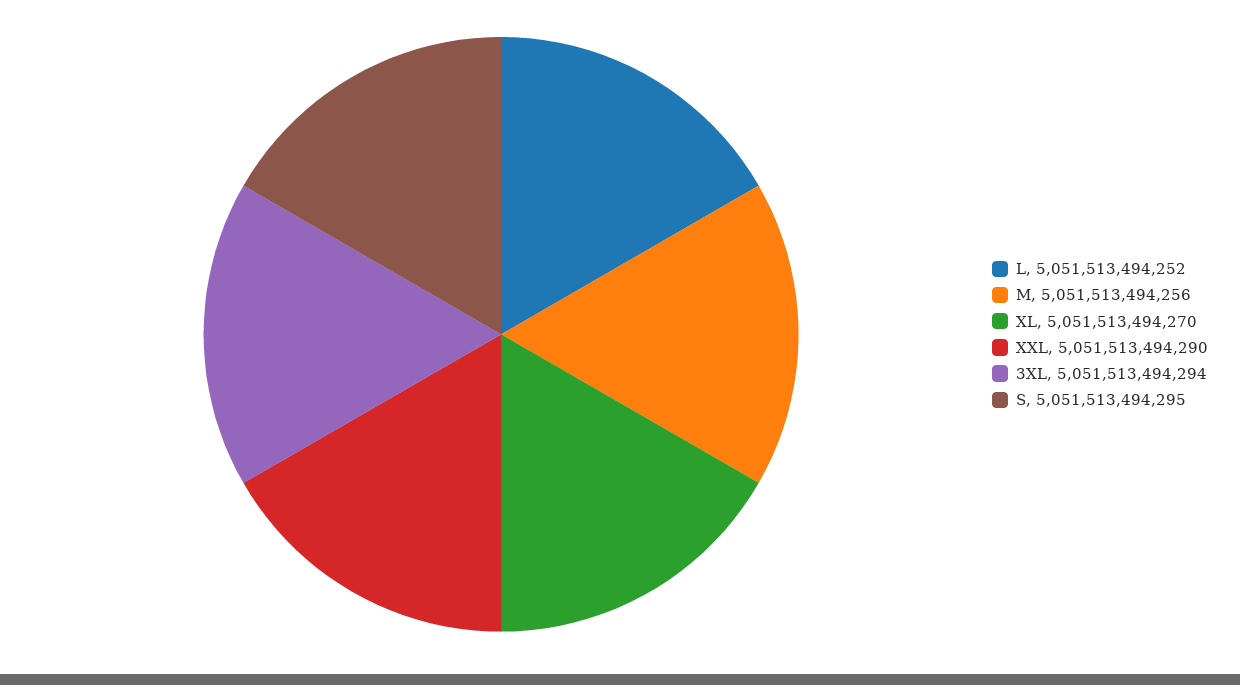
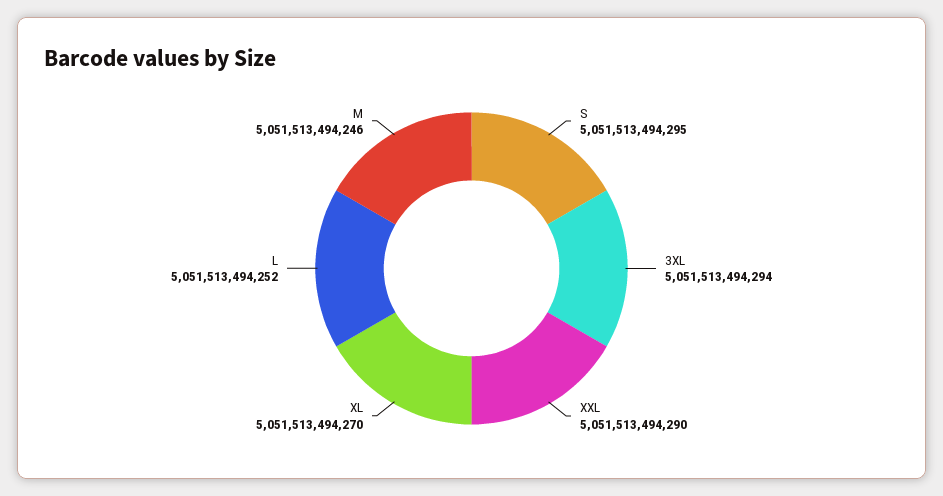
  {
    "L": 5051513494252,
-   "M": 5051513494256,
+   "M": 5051513494246,
    "XL": 5051513494270,
    "XXL": 5051513494290,
    "3XL": 5051513494294,
    "S": 5051513494295
  }

